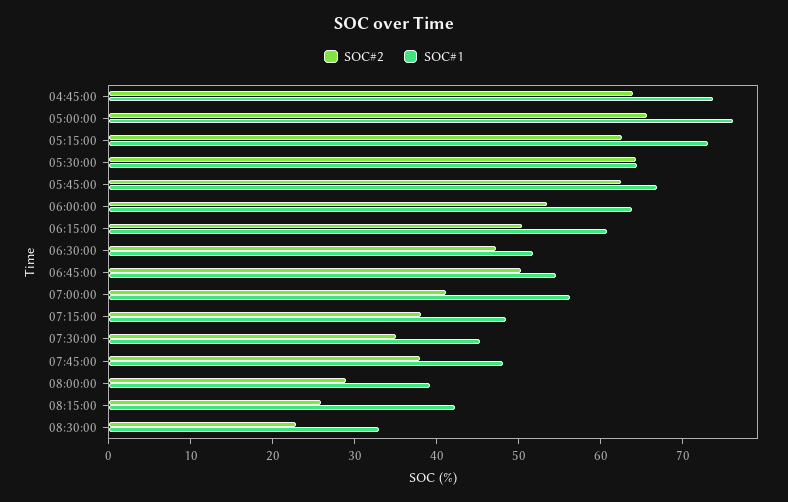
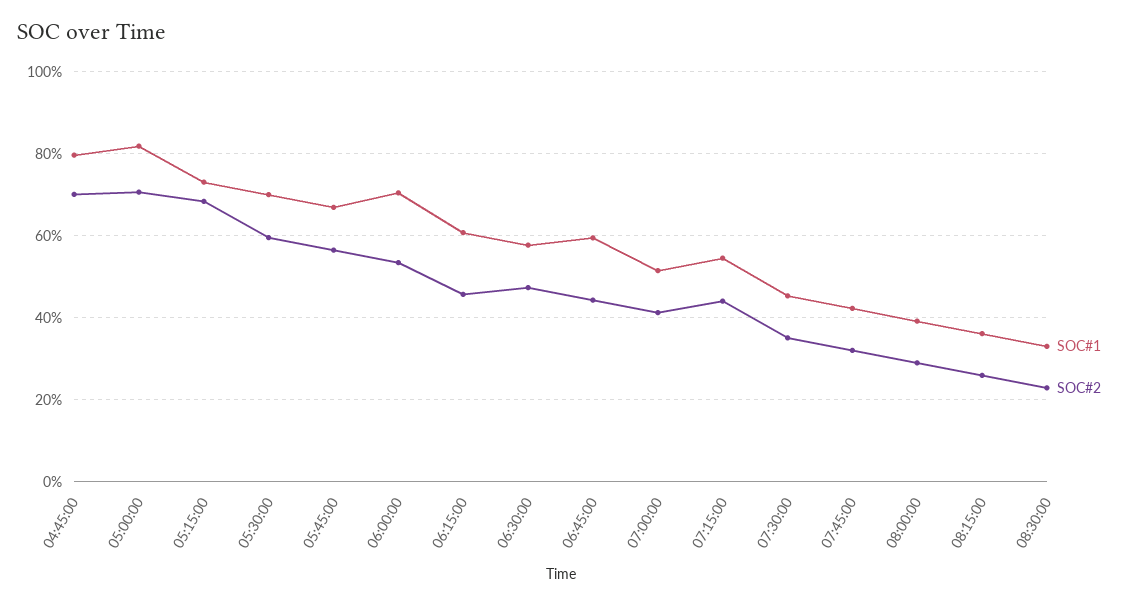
  {
    "SOC#2": {
-     "04:45:00": 64,
+     "04:45:00": 70,
-     "05:00:00": 66,
+     "05:00:00": 70,
-     "05:15:00": 62,
+     "05:15:00": 68,
-     "05:30:00": 64,
+     "05:30:00": 60,
-     "05:45:00": 62,
+     "05:45:00": 56,
      "06:00:00": 54,
-     "06:15:00": 50,
+     "06:15:00": 46,
      "06:30:00": 48,
-     "06:45:00": 50,
+     "06:45:00": 44,
      "07:00:00": 42,
-     "07:15:00": 38,
+     "07:15:00": 44,
      "07:30:00": 36,
-     "07:45:00": 38,
+     "07:45:00": 32,
      "08:00:00": 28,
      "08:15:00": 26,
      "08:30:00": 22
    },
    "SOC#1": {
-     "04:45:00": 74,
+     "04:45:00": 80,
-     "05:00:00": 76,
+     "05:00:00": 82,
      "05:15:00": 74,
-     "05:30:00": 64,
+     "05:30:00": 70,
      "05:45:00": 66,
-     "06:00:00": 64,
+     "06:00:00": 70,
      "06:15:00": 60,
-     "06:30:00": 52,
+     "06:30:00": 58,
-     "06:45:00": 54,
+     "06:45:00": 60,
-     "07:00:00": 56,
+     "07:00:00": 52,
-     "07:15:00": 48,
+     "07:15:00": 54,
      "07:30:00": 46,
-     "07:45:00": 48,
+     "07:45:00": 42,
      "08:00:00": 40,
-     "08:15:00": 42,
+     "08:15:00": 36,
      "08:30:00": 32
    }
  }

